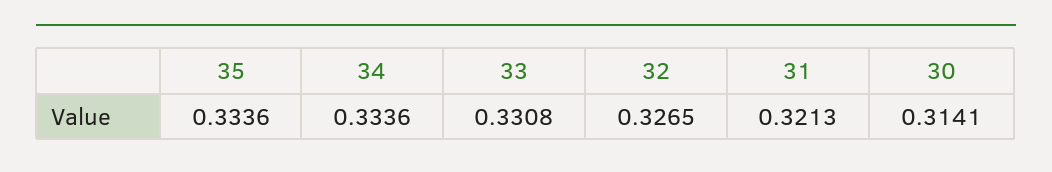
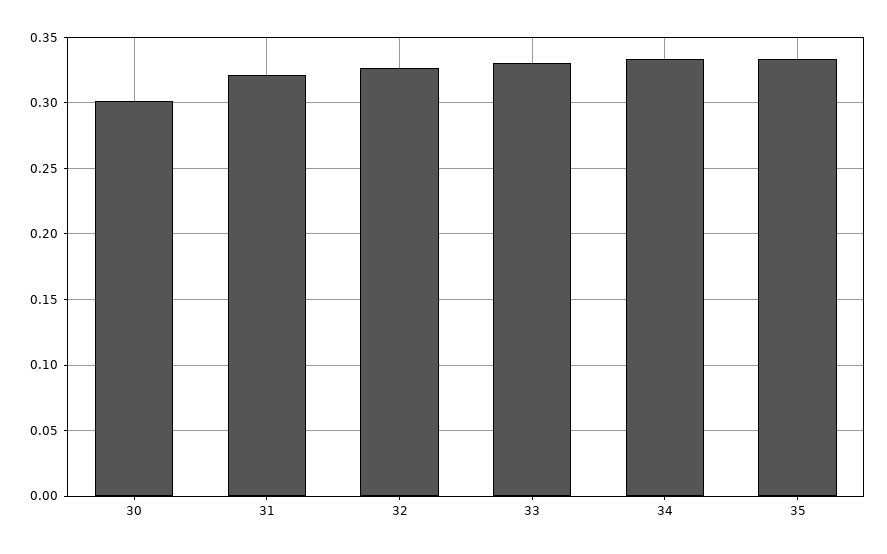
  {
    "35": 0.3336,
    "34": 0.3336,
    "33": 0.3308,
    "32": 0.3265,
    "31": 0.3213,
-   "30": 0.3141
+   "30": 0.3
  }

